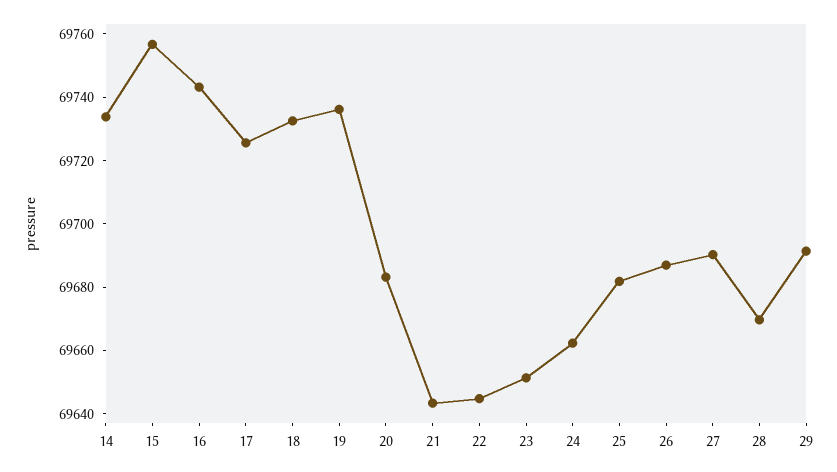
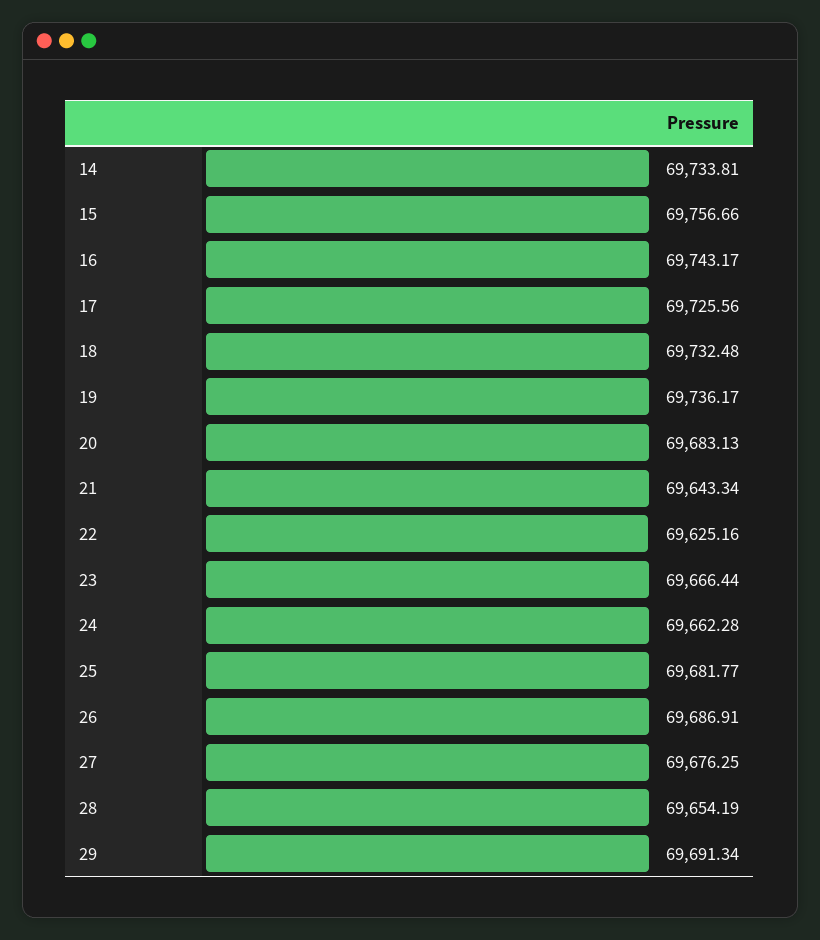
  {
    "14": 69733.81,
    "15": 69756.66,
    "16": 69743.17,
    "17": 69725.56,
    "18": 69732.48,
    "19": 69736.17,
    "20": 69683.13,
    "21": 69643.34,
-   "22": 69645,
+   "22": 69625.16,
-   "23": 69650,
+   "23": 69666.44,
    "24": 69662.28,
    "25": 69681.77,
    "26": 69686.91,
-   "27": 69690,
+   "27": 69676.25,
-   "28": 69670,
+   "28": 69654.19,
    "29": 69691.34
  }

